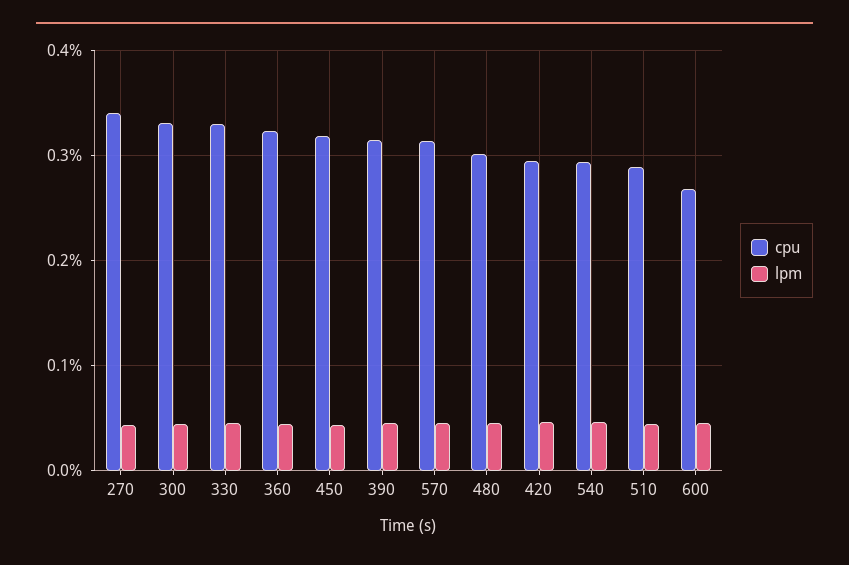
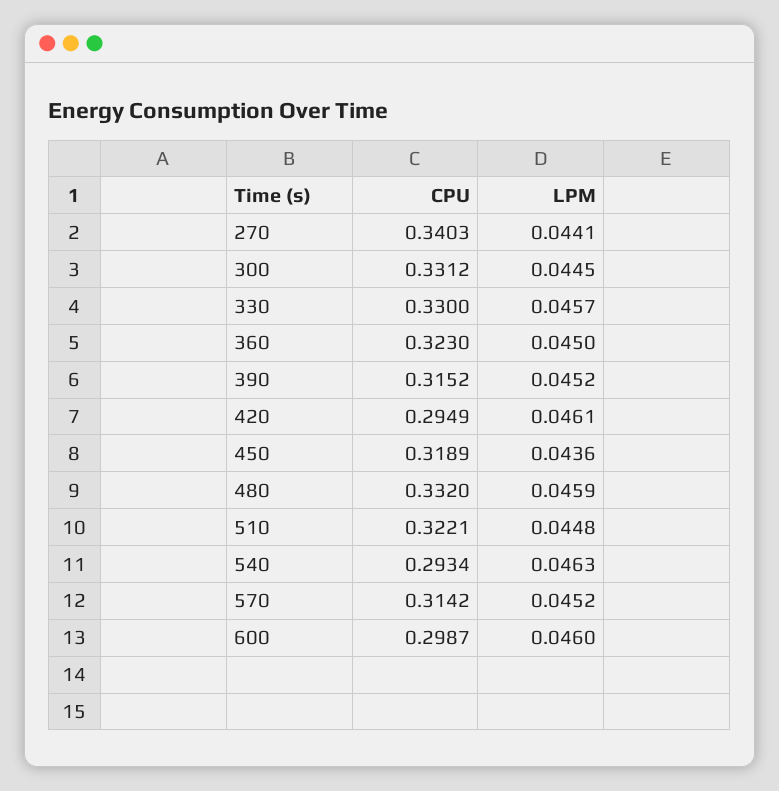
  {
    "cpu": {
      "270": 0.3403,
      "300": 0.3312,
      "330": 0.33,
      "360": 0.323,
      "450": 0.3189,
      "390": 0.3152,
      "570": 0.3142,
-     "480": 0.3,
+     "480": 0.332,
      "420": 0.2949,
      "540": 0.2934,
-     "510": 0.29,
+     "510": 0.3221,
-     "600": 0.27
+     "600": 0.2987
    },
    "lpm": {
      "270": 0.0441,
      "300": 0.0445,
      "330": 0.0457,
      "360": 0.045,
      "450": 0.0436,
      "390": 0.0452,
      "570": 0.0452,
      "480": 0.0459,
      "420": 0.0461,
      "540": 0.0463,
      "510": 0.0448,
      "600": 0.046
    }
  }

